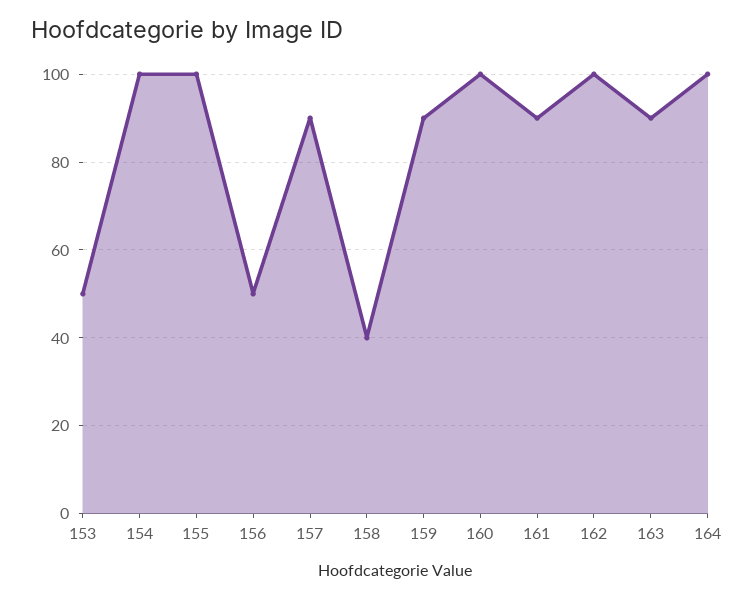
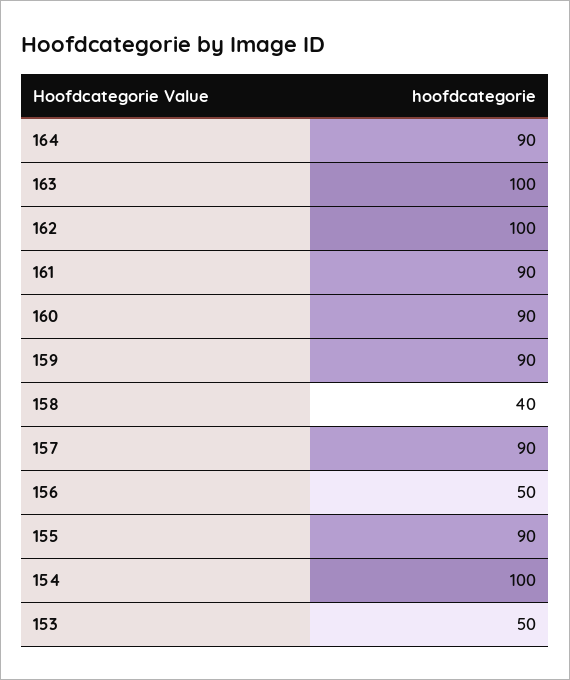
  {
    "153": 50,
    "154": 100,
-   "155": 100,
+   "155": 90,
    "156": 50,
    "157": 90,
    "158": 40,
    "159": 90,
-   "160": 100,
+   "160": 90,
    "161": 90,
    "162": 100,
-   "163": 90,
+   "163": 100,
-   "164": 100
+   "164": 90
  }

